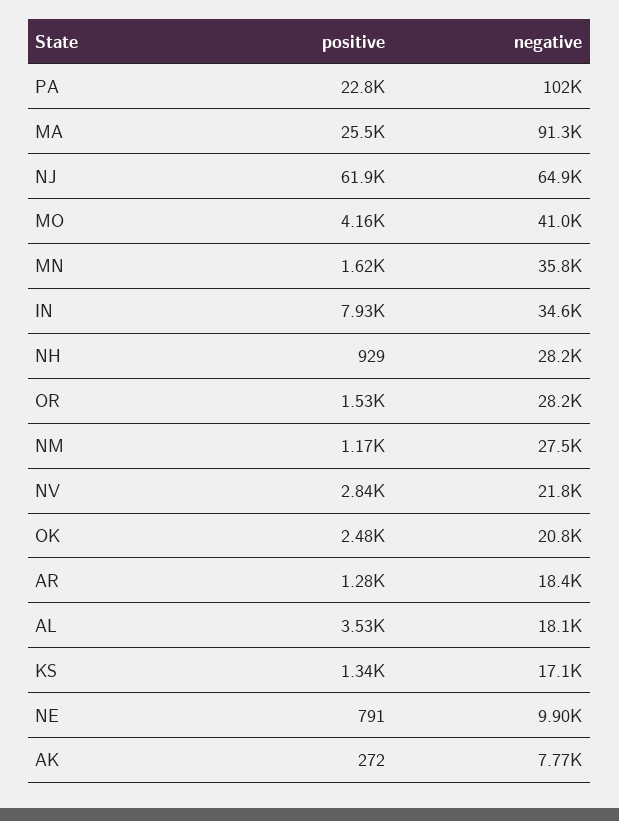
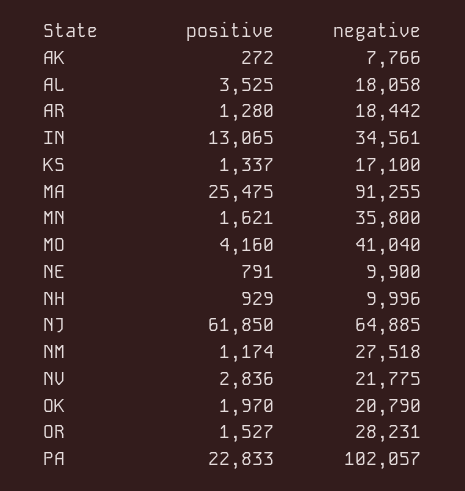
  {
    "positive": {
      "PA": 22833,
      "MA": 25475,
      "NJ": 61850,
      "MO": 4160,
      "MN": 1621,
-     "IN": 7930,
+     "IN": 13065,
      "NH": 929,
      "OR": 1527,
      "NM": 1174,
      "NV": 2836,
-     "OK": 2480,
+     "OK": 1970,
      "AR": 1280,
      "AL": 3525,
      "KS": 1337,
      "NE": 791,
      "AK": 272
    },
    "negative": {
      "PA": 102057,
      "MA": 91255,
      "NJ": 64885,
      "MO": 41040,
      "MN": 35800,
      "IN": 34561,
-     "NH": 28200,
+     "NH": 9996,
      "OR": 28231,
      "NM": 27518,
      "NV": 21775,
      "OK": 20790,
      "AR": 18442,
      "AL": 18058,
      "KS": 17100,
      "NE": 9900,
      "AK": 7766
    }
  }

